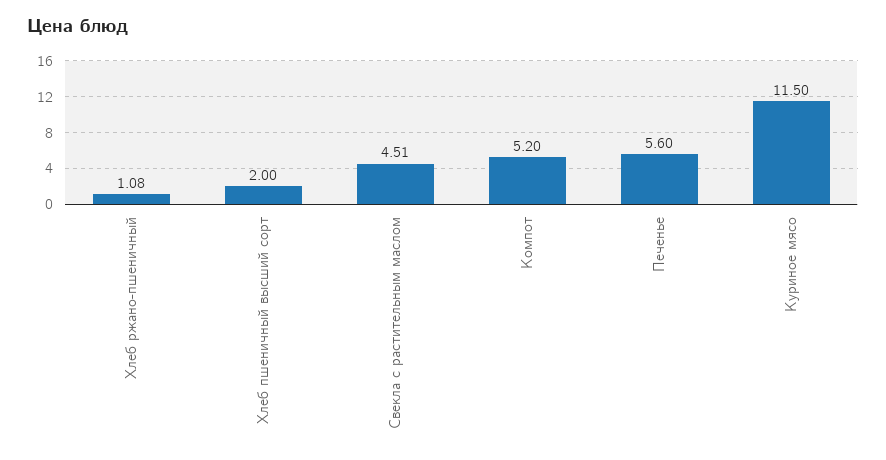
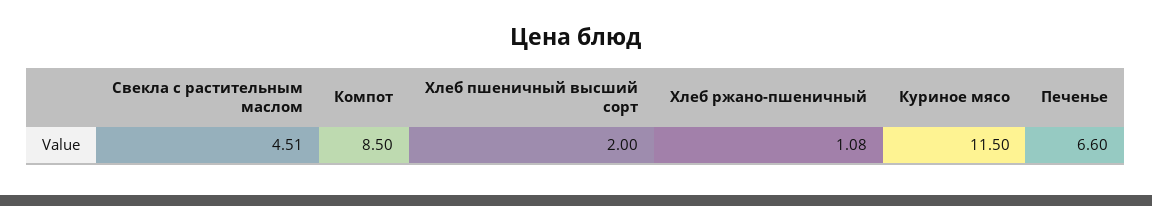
  {
    "Хлеб ржано-пшеничный": 1.08,
    "Хлеб пшеничный высший сорт": 2,
    "Свекла с растительным маслом": 4.51,
-   "Компот": 5.2,
+   "Компот": 8.5,
-   "Печенье": 5.6,
+   "Печенье": 6.6,
    "Куриное мясо": 11.5
  }

